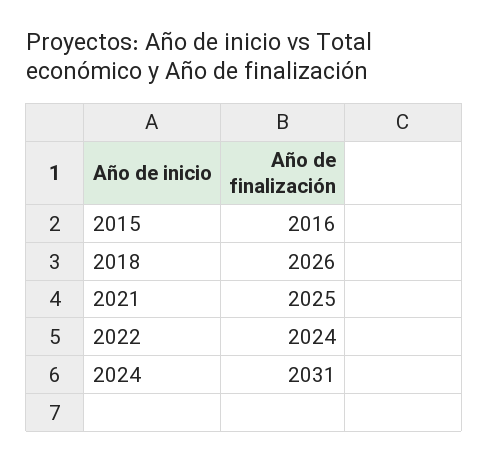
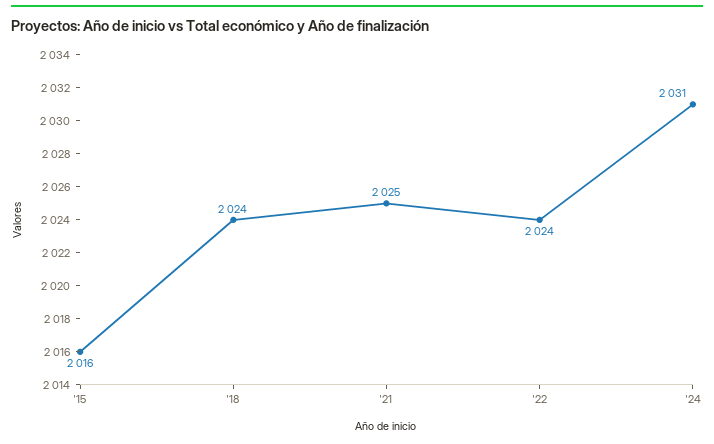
  {
    "2015": 2016,
-   "2018": 2026,
+   "2018": 2024,
    "2021": 2025,
    "2022": 2024,
    "2024": 2031
  }

